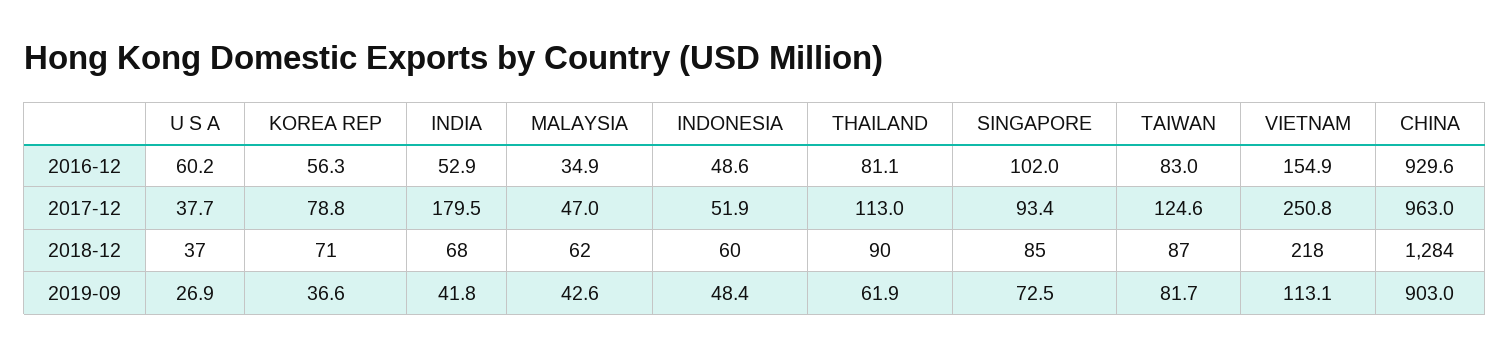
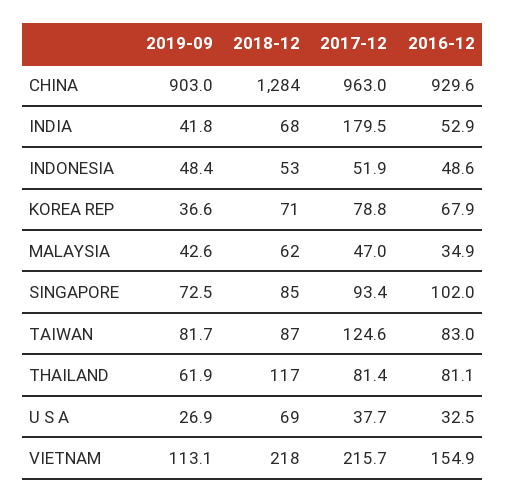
  {
    "U S A": {
-     "2016-12": 60.2,
+     "2016-12": 32.5,
      "2017-12": 37.7,
-     "2018-12": 37,
+     "2018-12": 69,
      "2019-09": 26.9
    },
    "KOREA REP": {
-     "2016-12": 56.3,
+     "2016-12": 67.9,
      "2017-12": 78.8,
      "2018-12": 71,
      "2019-09": 36.6
    },
    "INDIA": {
      "2016-12": 52.9,
      "2017-12": 179.5,
      "2018-12": 68,
      "2019-09": 41.8
    },
    "MALAYSIA": {
      "2016-12": 34.9,
      "2017-12": 47,
      "2018-12": 62,
      "2019-09": 42.6
    },
    "INDONESIA": {
      "2016-12": 48.6,
      "2017-12": 51.9,
-     "2018-12": 60,
+     "2018-12": 53,
      "2019-09": 48.4
    },
    "THAILAND": {
      "2016-12": 81.1,
-     "2017-12": 113,
+     "2017-12": 81.4,
-     "2018-12": 90,
+     "2018-12": 117,
      "2019-09": 61.9
    },
    "SINGAPORE": {
      "2016-12": 102,
      "2017-12": 93.4,
      "2018-12": 85,
      "2019-09": 72.5
    },
    "TAIWAN": {
      "2016-12": 83,
      "2017-12": 124.6,
      "2018-12": 87,
      "2019-09": 81.7
    },
    "VIETNAM": {
      "2016-12": 154.9,
-     "2017-12": 250.8,
+     "2017-12": 215.7,
      "2018-12": 218,
      "2019-09": 113.1
    },
    "CHINA": {
      "2016-12": 929.6,
      "2017-12": 963,
      "2018-12": 1284,
      "2019-09": 903
    }
  }

